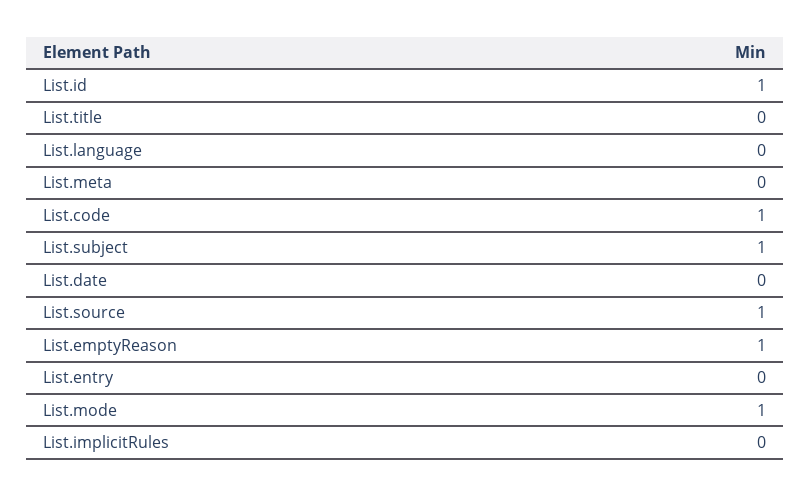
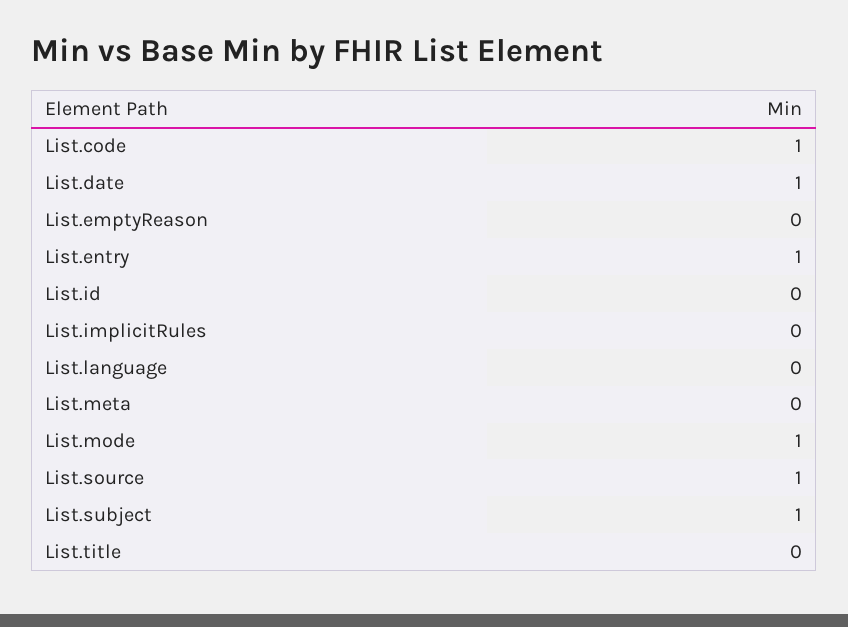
  {
-   "List.id": 1,
+   "List.id": 0,
    "List.title": 0,
    "List.language": 0,
    "List.meta": 0,
    "List.code": 1,
    "List.subject": 1,
-   "List.date": 0,
+   "List.date": 1,
    "List.source": 1,
-   "List.emptyReason": 1,
+   "List.emptyReason": 0,
-   "List.entry": 0,
+   "List.entry": 1,
    "List.mode": 1,
    "List.implicitRules": 0
  }

